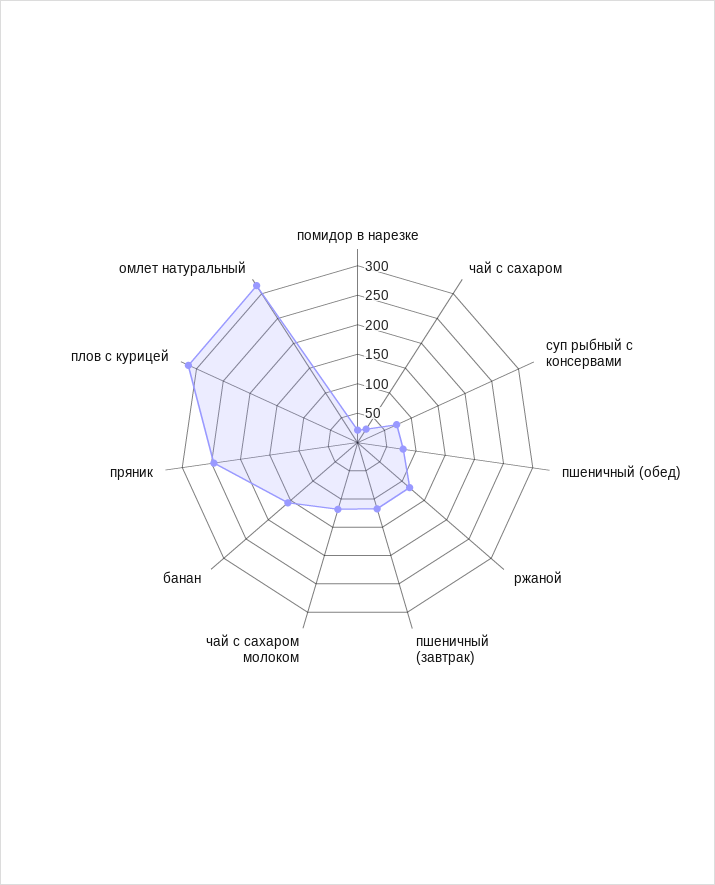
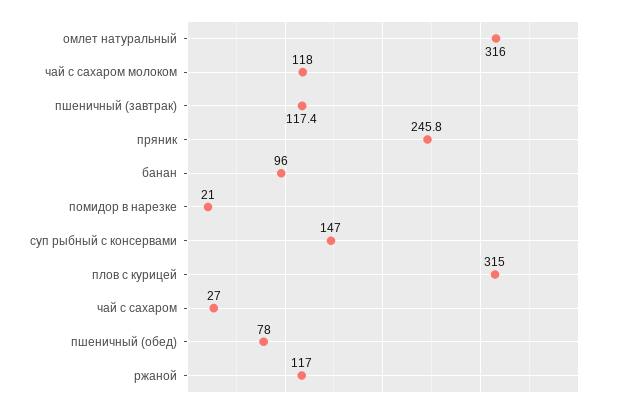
  {
    "помидор в нарезке": 21,
    "чай с сахаром": 27,
-   "суп рыбный с консервами": 75,
+   "суп рыбный с консервами": 147,
    "пшеничный (обед)": 78,
    "ржаной": 117,
    "пшеничный (завтрак)": 117.4,
    "чай с сахаром молоком": 118,
-   "банан": 150,
+   "банан": 96,
    "пряник": 245.8,
    "плов с курицей": 315,
    "омлет натуральный": 316
  }

